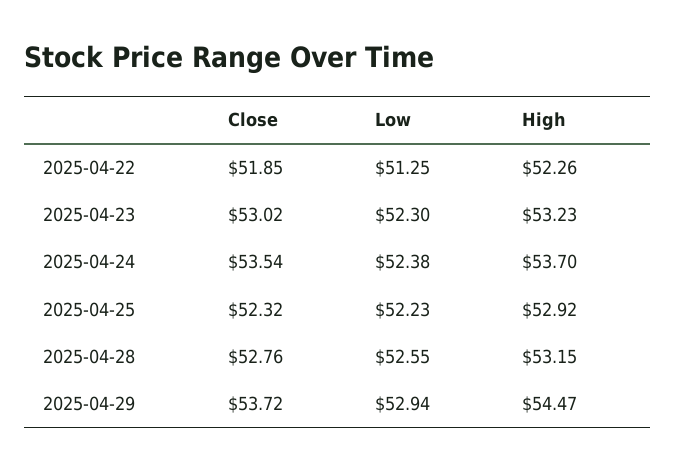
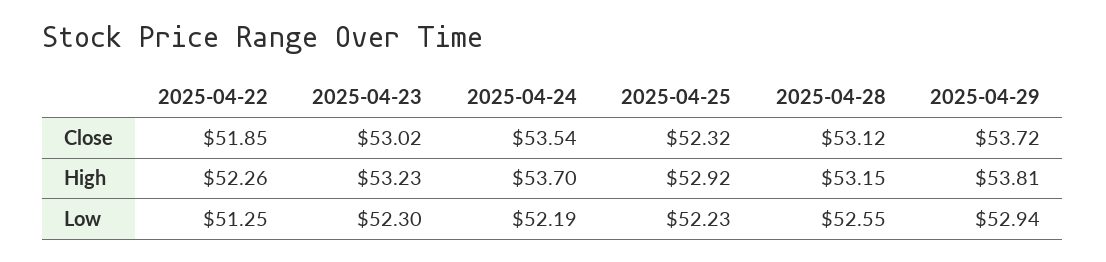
  {
    "Close": {
      "2025-04-22": 51.85,
      "2025-04-23": 53.02,
      "2025-04-24": 53.54,
      "2025-04-25": 52.32,
-     "2025-04-28": 52.76,
+     "2025-04-28": 53.12,
      "2025-04-29": 53.72
    },
    "Low": {
      "2025-04-22": 51.25,
      "2025-04-23": 52.3,
-     "2025-04-24": 52.38,
+     "2025-04-24": 52.19,
      "2025-04-25": 52.23,
      "2025-04-28": 52.55,
      "2025-04-29": 52.94
    },
    "High": {
      "2025-04-22": 52.26,
      "2025-04-23": 53.23,
      "2025-04-24": 53.7,
      "2025-04-25": 52.92,
      "2025-04-28": 53.15,
-     "2025-04-29": 54.47
+     "2025-04-29": 53.81
    }
  }

